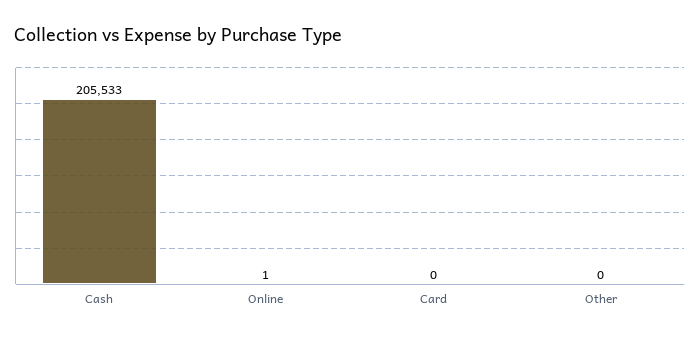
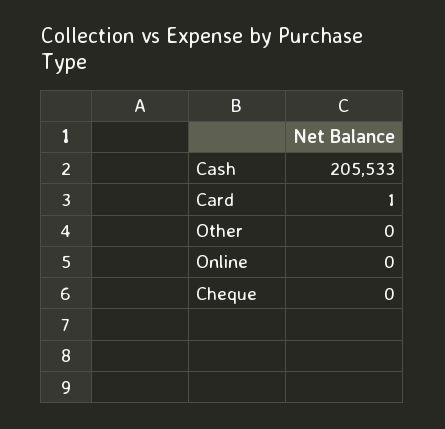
  {
    "Cash": 205533,
-   "Online": 1,
+   "Online": 0,
-   "Card": 0,
+   "Card": 1,
-   "Other": 0
+   "Other": 0,
+   "Cheque": 0
  }

